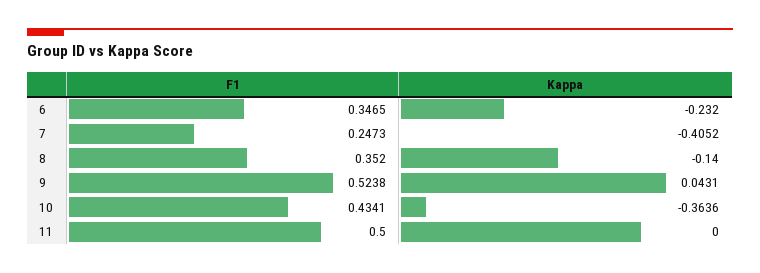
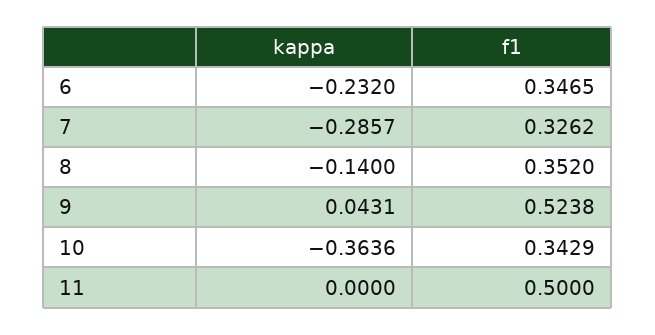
  {
    "F1": {
      "6": 0.3465,
-     "7": 0.2473,
+     "7": 0.3262,
      "8": 0.352,
      "9": 0.5238,
-     "10": 0.4341,
+     "10": 0.3429,
      "11": 0.5
    },
    "Kappa": {
      "6": -0.232,
-     "7": -0.4052,
+     "7": -0.2857,
      "8": -0.14,
      "9": 0.0431,
      "10": -0.3636,
      "11": 0
    }
  }

